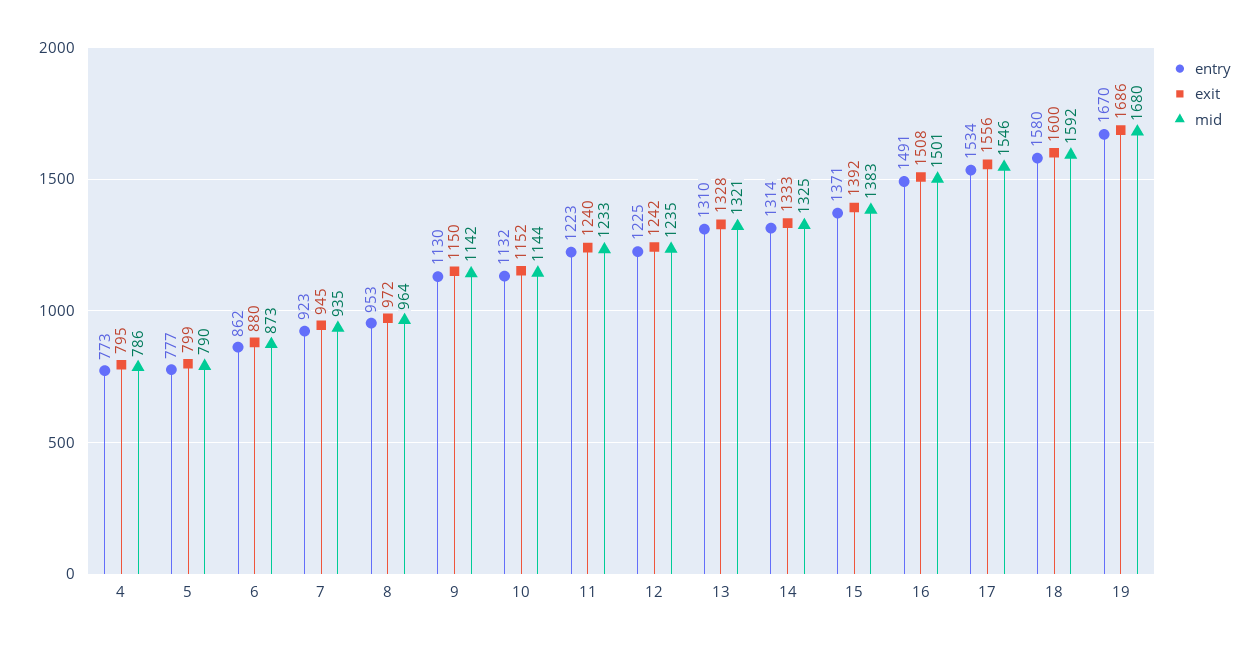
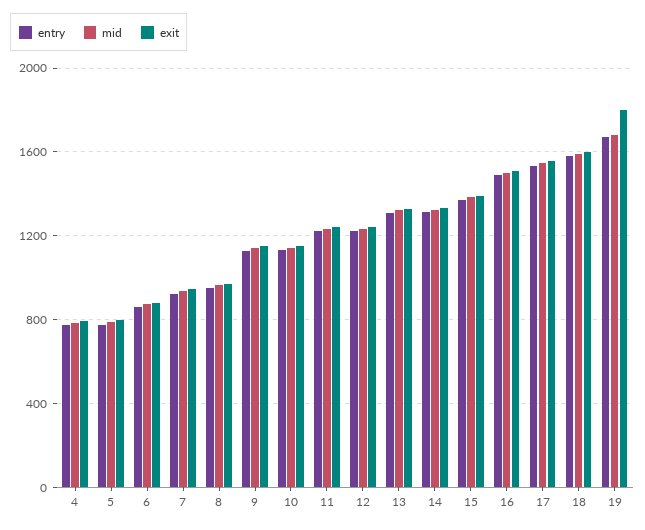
  {
    "entry": {
      "4": 773,
      "5": 777,
      "6": 862,
      "7": 923,
      "8": 953,
      "9": 1130,
      "10": 1132,
      "11": 1223,
      "12": 1225,
      "13": 1310,
      "14": 1314,
      "15": 1371,
      "16": 1491,
      "17": 1534,
      "18": 1580,
      "19": 1670
    },
    "exit": {
      "4": 795,
      "5": 799,
      "6": 880,
      "7": 945,
      "8": 972,
      "9": 1150,
      "10": 1152,
      "11": 1240,
      "12": 1242,
      "13": 1328,
      "14": 1333,
      "15": 1392,
      "16": 1508,
      "17": 1556,
      "18": 1600,
-     "19": 1686
+     "19": 1800
    },
    "mid": {
      "4": 786,
      "5": 790,
      "6": 873,
      "7": 935,
      "8": 964,
      "9": 1142,
      "10": 1144,
      "11": 1233,
      "12": 1235,
      "13": 1321,
      "14": 1325,
      "15": 1383,
      "16": 1501,
      "17": 1546,
      "18": 1592,
      "19": 1680
    }
  }

